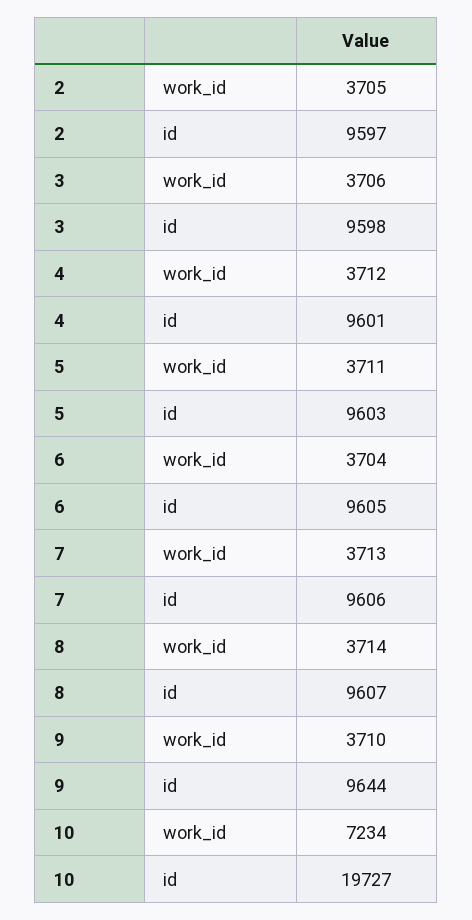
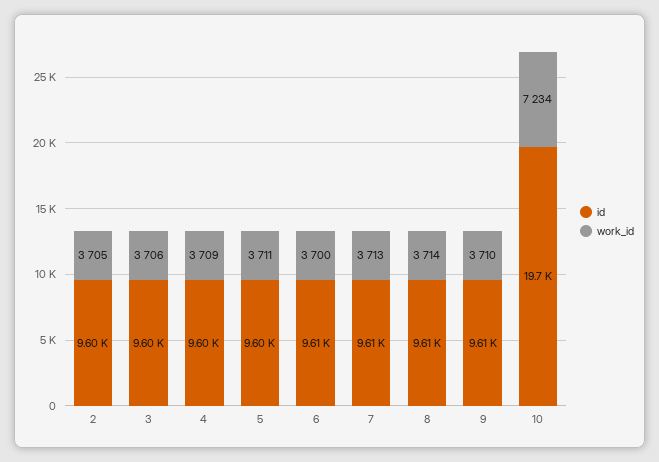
  {
    "work_id": {
      "2": 3705,
      "3": 3706,
-     "4": 3712,
+     "4": 3709,
      "5": 3711,
-     "6": 3704,
+     "6": 3700,
      "7": 3713,
      "8": 3714,
      "9": 3710,
      "10": 7234
    },
    "id": {
      "2": 9597,
      "3": 9598,
      "4": 9601,
      "5": 9603,
      "6": 9605,
      "7": 9606,
      "8": 9607,
-     "9": 9644,
+     "9": 9610,
      "10": 19727
    }
  }

